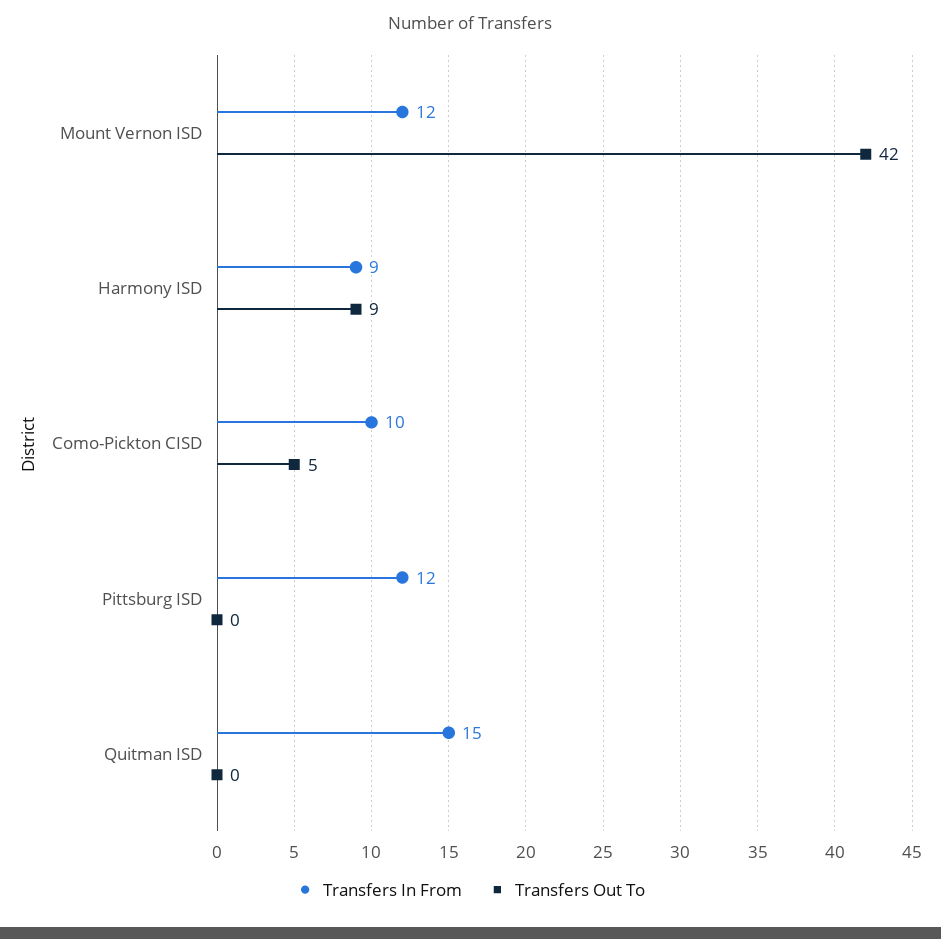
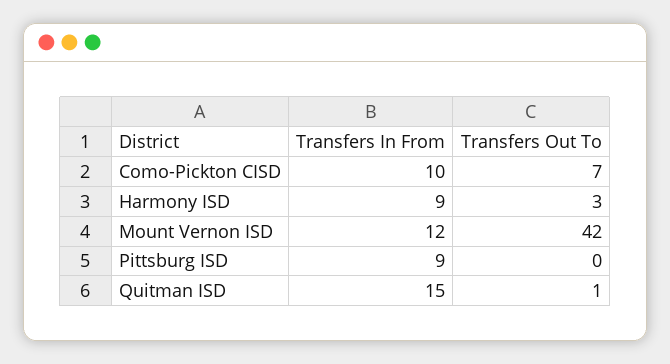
  {
    "Transfers In From": {
      "Mount Vernon ISD": 12,
      "Harmony ISD": 9,
      "Como-Pickton CISD": 10,
-     "Pittsburg ISD": 12,
+     "Pittsburg ISD": 9,
      "Quitman ISD": 15
    },
    "Transfers Out To": {
      "Mount Vernon ISD": 42,
-     "Harmony ISD": 9,
+     "Harmony ISD": 3,
-     "Como-Pickton CISD": 5,
+     "Como-Pickton CISD": 7,
      "Pittsburg ISD": 0,
-     "Quitman ISD": 0
+     "Quitman ISD": 1
    }
  }

